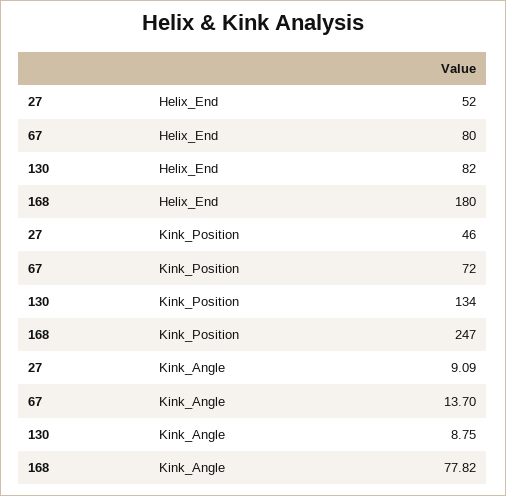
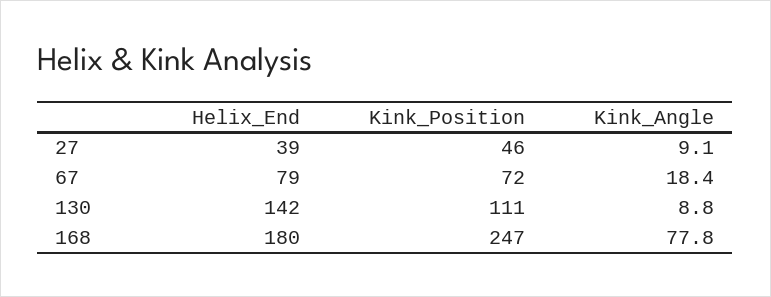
  {
    "27": {
-     "Helix_End": 52,
+     "Helix_End": 39,
      "Kink_Position": 46,
      "Kink_Angle": 9.09
    },
    "67": {
-     "Helix_End": 80,
+     "Helix_End": 79,
      "Kink_Position": 72,
-     "Kink_Angle": 13.7
+     "Kink_Angle": 18.4
    },
    "130": {
-     "Helix_End": 82,
+     "Helix_End": 142,
-     "Kink_Position": 134,
+     "Kink_Position": 111,
      "Kink_Angle": 8.75
    },
    "168": {
      "Helix_End": 180,
      "Kink_Position": 247,
      "Kink_Angle": 77.82
    }
  }

